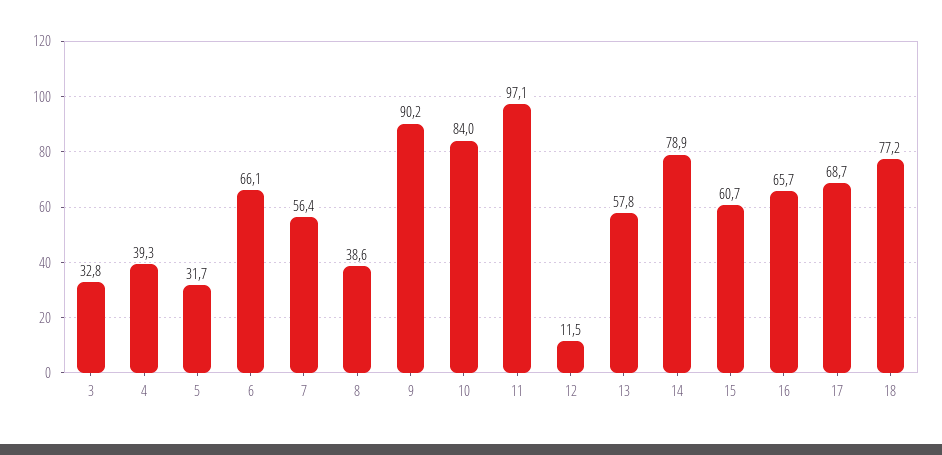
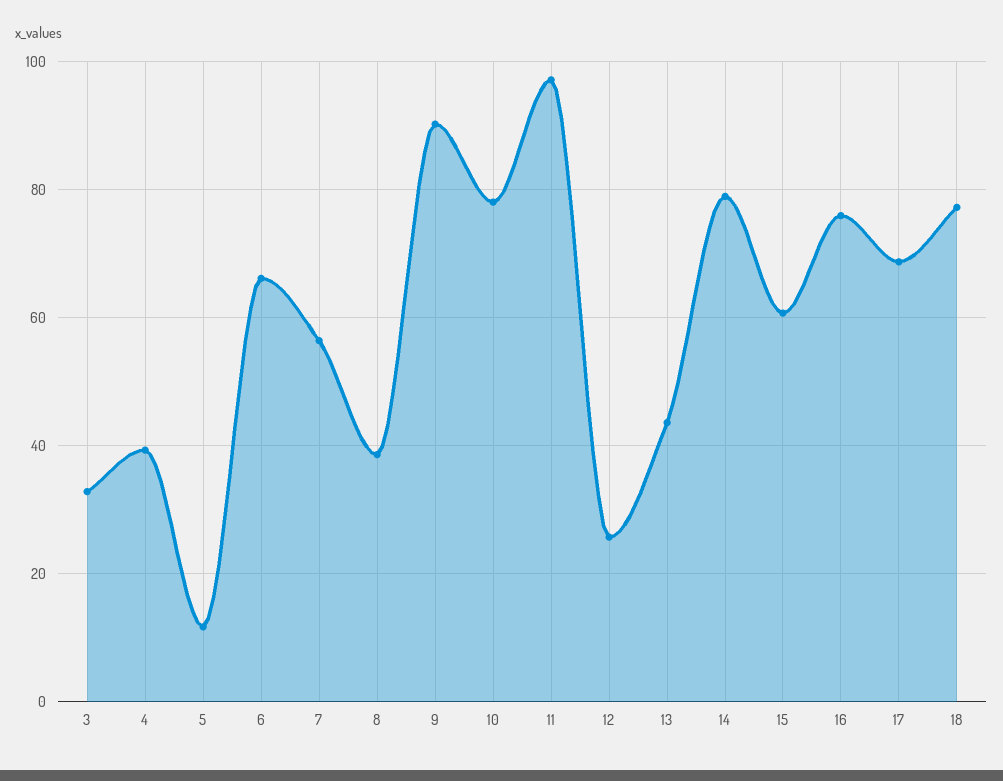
  {
    "3": 32.8,
    "4": 39.3,
-   "5": 31.7,
+   "5": 12,
    "6": 66.1,
    "7": 56.4,
    "8": 38.6,
    "9": 90.2,
-   "10": 84,
+   "10": 78,
    "11": 97.1,
-   "12": 11.5,
+   "12": 26,
-   "13": 57.8,
+   "13": 44,
    "14": 78.9,
    "15": 60.7,
-   "16": 65.7,
+   "16": 76,
    "17": 68.7,
    "18": 77.2
  }

